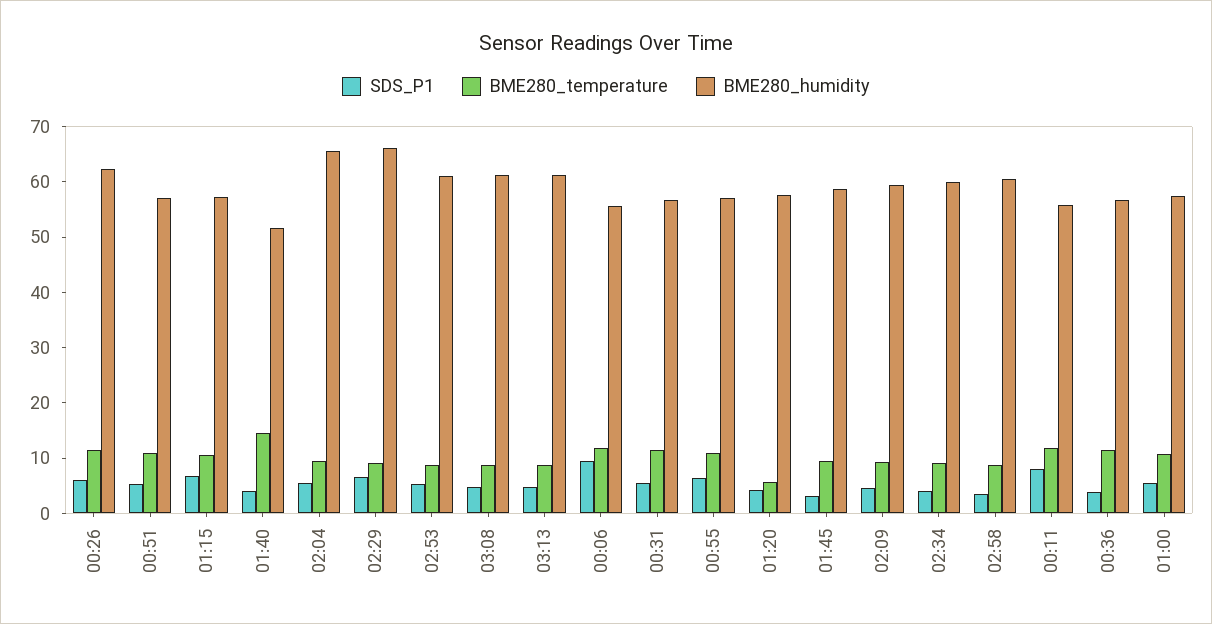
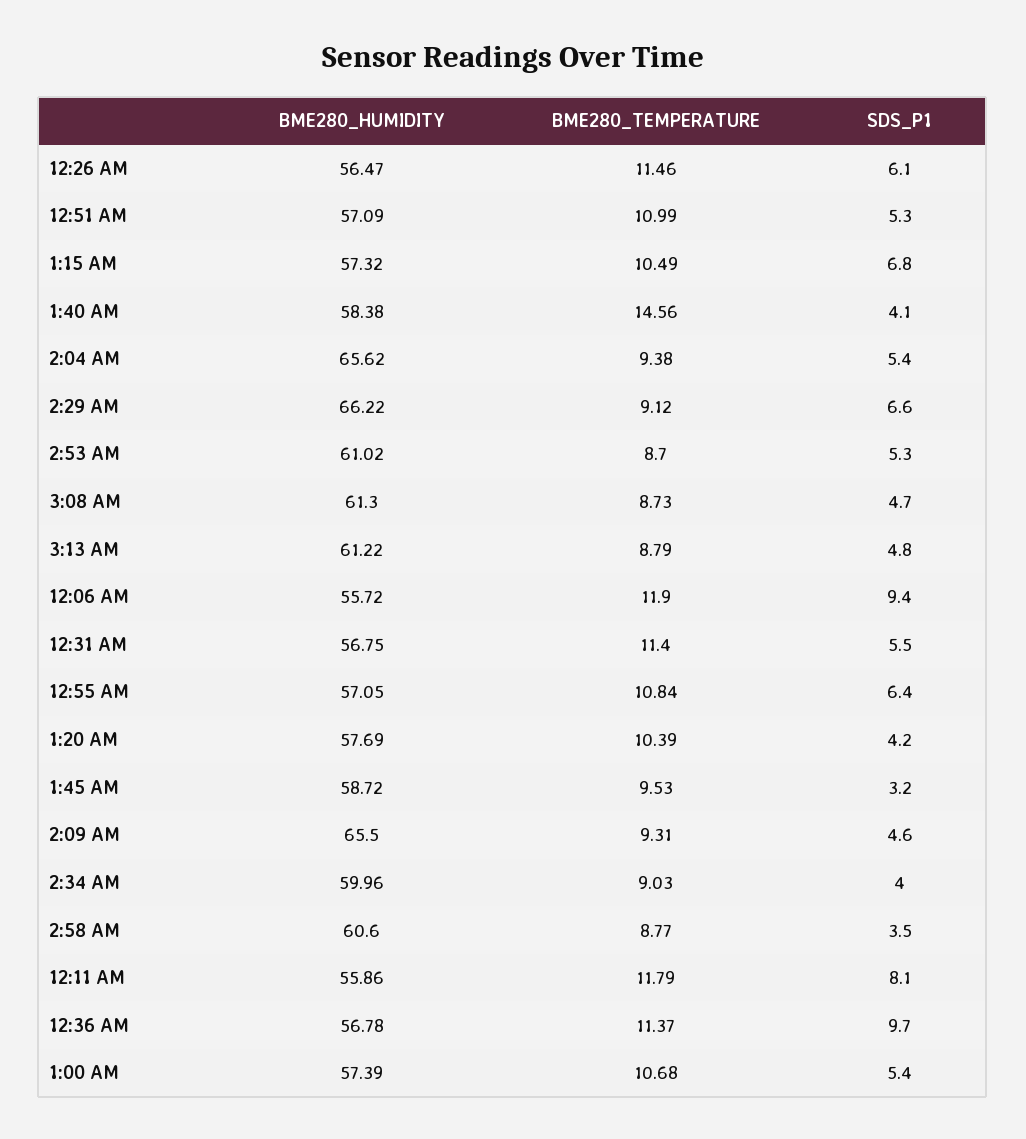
  {
    "SDS_P1": {
      "00:26": 6.1,
      "00:51": 5.3,
      "01:15": 6.8,
      "01:40": 4.1,
      "02:04": 5.4,
      "02:29": 6.6,
      "02:53": 5.3,
      "03:08": 4.7,
      "03:13": 4.8,
      "00:06": 9.4,
      "00:31": 5.5,
      "00:55": 6.4,
      "01:20": 4.2,
      "01:45": 3.2,
      "02:09": 4.6,
      "02:34": 4,
      "02:58": 3.5,
      "00:11": 8.1,
-     "00:36": 4,
+     "00:36": 9.7,
      "01:00": 5.4
    },
    "BME280_temperature": {
      "00:26": 11.46,
      "00:51": 10.99,
      "01:15": 10.49,
      "01:40": 14.56,
      "02:04": 9.38,
      "02:29": 9.12,
      "02:53": 8.7,
      "03:08": 8.73,
      "03:13": 8.79,
      "00:06": 11.9,
      "00:31": 11.4,
      "00:55": 10.84,
-     "01:20": 6,
+     "01:20": 10.39,
      "01:45": 9.53,
      "02:09": 9.31,
      "02:34": 9.03,
      "02:58": 8.77,
      "00:11": 11.79,
      "00:36": 11.37,
      "01:00": 10.68
    },
    "BME280_humidity": {
-     "00:26": 62,
+     "00:26": 56.47,
      "00:51": 57.09,
      "01:15": 57.32,
-     "01:40": 52,
+     "01:40": 58.38,
      "02:04": 65.62,
      "02:29": 66.22,
      "02:53": 61.02,
      "03:08": 61.3,
      "03:13": 61.22,
      "00:06": 55.72,
      "00:31": 56.75,
      "00:55": 57.05,
      "01:20": 57.69,
      "01:45": 58.72,
-     "02:09": 60,
+     "02:09": 65.5,
      "02:34": 59.96,
      "02:58": 60.6,
      "00:11": 55.86,
      "00:36": 56.78,
      "01:00": 57.39
    }
  }

